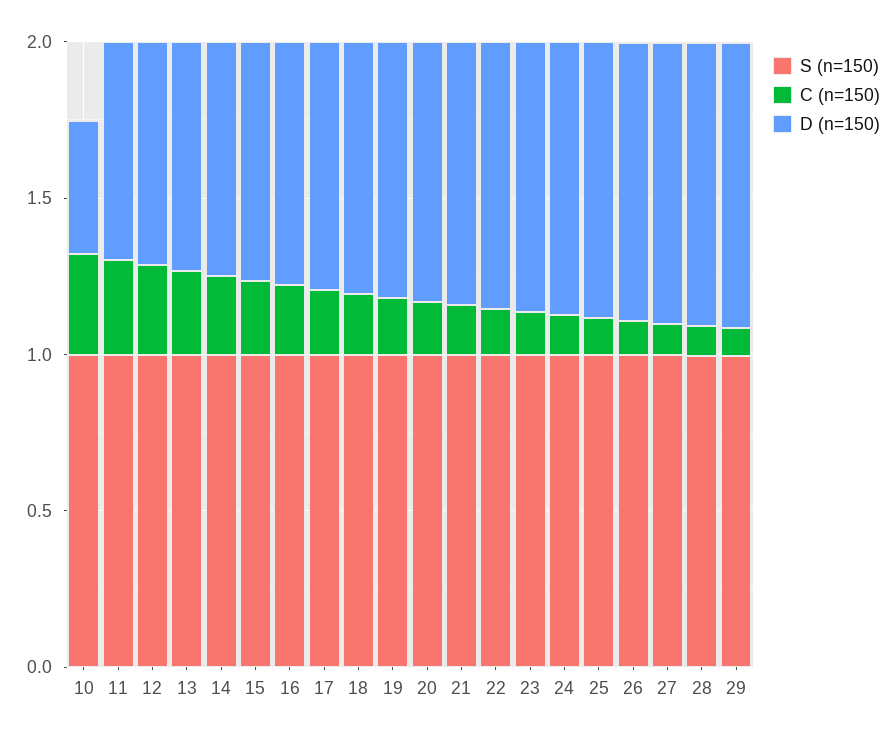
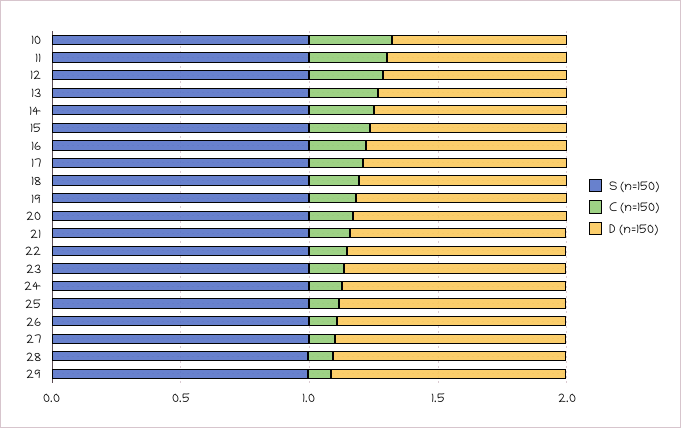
  {
    "S (n=150)": {
      "10": 1,
      "11": 1,
      "12": 1,
      "13": 1,
      "14": 1,
      "15": 1,
      "16": 1,
      "17": 1,
      "18": 1,
      "19": 1,
      "20": 1,
      "21": 1,
      "22": 1,
      "23": 1,
      "24": 1,
      "25": 1,
      "26": 1,
      "27": 1,
      "28": 1,
      "29": 1
    },
    "C (n=150)": {
      "10": 0.3,
      "11": 0.3,
      "12": 0.3,
      "13": 0.3,
      "14": 0.3,
      "15": 0.2,
      "16": 0.2,
      "17": 0.2,
      "18": 0.2,
      "19": 0.2,
      "20": 0.2,
      "21": 0.2,
      "22": 0.1,
      "23": 0.1,
      "24": 0.1,
      "25": 0.1,
      "26": 0.1,
      "27": 0.1,
      "28": 0.1,
      "29": 0.1
    },
    "D (n=150)": {
-     "10": 0.4,
+     "10": 0.7,
      "11": 0.7,
      "12": 0.7,
      "13": 0.7,
      "14": 0.7,
      "15": 0.8,
      "16": 0.8,
      "17": 0.8,
      "18": 0.8,
      "19": 0.8,
      "20": 0.8,
      "21": 0.8,
      "22": 0.9,
      "23": 0.9,
      "24": 0.9,
      "25": 0.9,
      "26": 0.9,
      "27": 0.9,
      "28": 0.9,
      "29": 0.9
    }
  }

